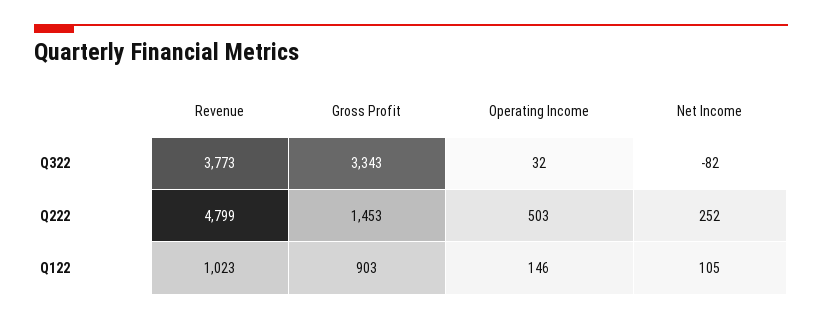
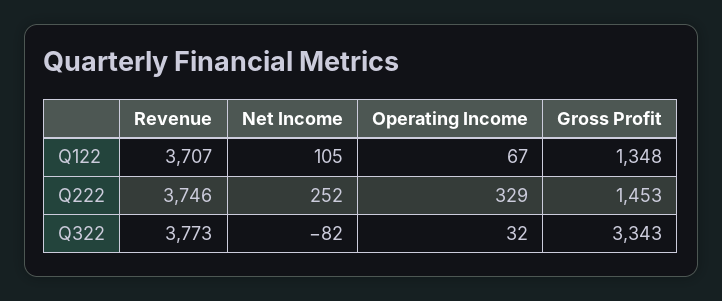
  {
    "Revenue": {
      "Q322": 3773,
-     "Q222": 4799,
+     "Q222": 3746,
-     "Q122": 1023
+     "Q122": 3707
    },
    "Gross Profit": {
      "Q322": 3343,
      "Q222": 1453,
-     "Q122": 903
+     "Q122": 1348
    },
    "Operating Income": {
      "Q322": 32,
-     "Q222": 503,
+     "Q222": 329,
-     "Q122": 146
+     "Q122": 67
    },
    "Net Income": {
      "Q322": -82,
      "Q222": 252,
      "Q122": 105
    }
  }

